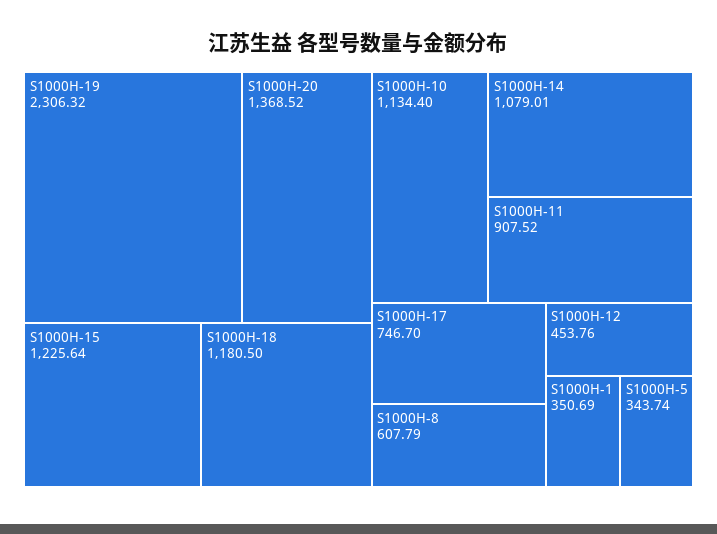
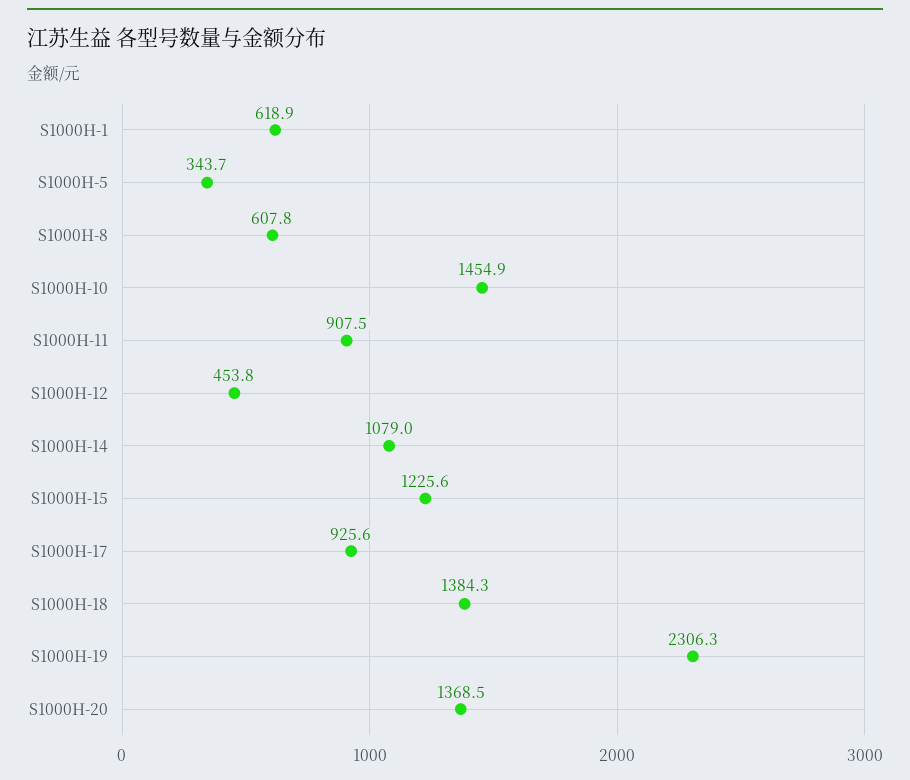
  {
    "S1000H-19": 2306.32,
    "S1000H-20": 1368.52,
    "S1000H-15": 1225.64,
-   "S1000H-18": 1180.5,
+   "S1000H-18": 1384.3,
-   "S1000H-10": 1134.4,
+   "S1000H-10": 1454.9,
    "S1000H-14": 1079.01,
    "S1000H-11": 907.52,
-   "S1000H-17": 746.7,
+   "S1000H-17": 925.6,
    "S1000H-8": 607.79,
    "S1000H-12": 453.76,
-   "S1000H-1": 350.69,
+   "S1000H-1": 618.9,
    "S1000H-5": 343.74
  }

